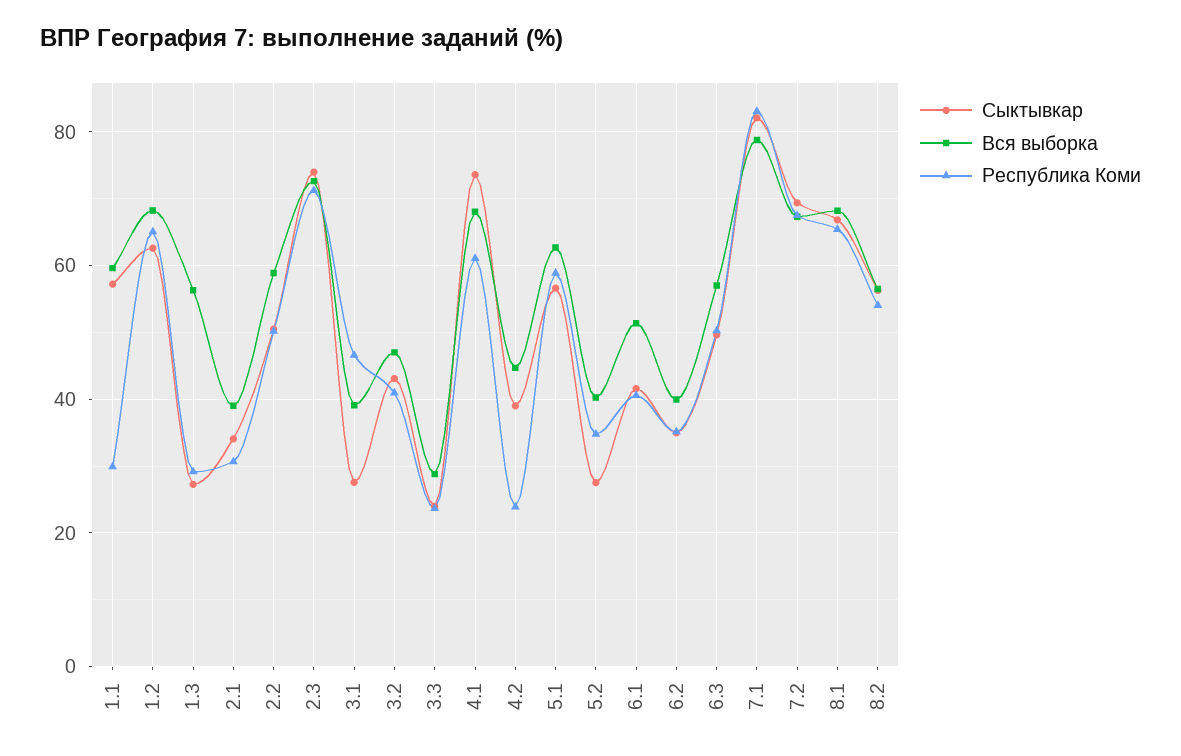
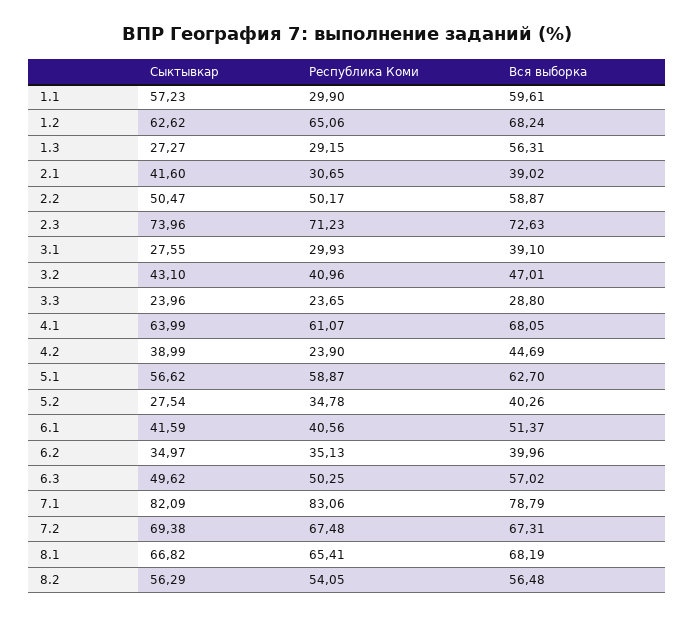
  {
    "Сыктывкар": {
      "1.1": 57.23,
      "1.2": 62.62,
      "1.3": 27.27,
-     "2.1": 34,
+     "2.1": 41.6,
      "2.2": 50.47,
      "2.3": 73.96,
      "3.1": 27.55,
      "3.2": 43.1,
      "3.3": 23.96,
-     "4.1": 74,
+     "4.1": 63.99,
      "4.2": 38.99,
      "5.1": 56.62,
      "5.2": 27.54,
      "6.1": 41.59,
      "6.2": 34.97,
      "6.3": 49.62,
      "7.1": 82.09,
      "7.2": 69.38,
      "8.1": 66.82,
      "8.2": 56.29
    },
    "Вся выборка": {
      "1.1": 59.61,
      "1.2": 68.24,
      "1.3": 56.31,
      "2.1": 39.02,
      "2.2": 58.87,
      "2.3": 72.63,
      "3.1": 39.1,
      "3.2": 47.01,
      "3.3": 28.8,
      "4.1": 68.05,
      "4.2": 44.69,
      "5.1": 62.7,
      "5.2": 40.26,
      "6.1": 51.37,
      "6.2": 39.96,
      "6.3": 57.02,
      "7.1": 78.79,
      "7.2": 67.31,
      "8.1": 68.19,
      "8.2": 56.48
    },
    "Республика Коми": {
      "1.1": 29.9,
      "1.2": 65.06,
      "1.3": 29.15,
      "2.1": 30.65,
      "2.2": 50.17,
      "2.3": 71.23,
-     "3.1": 46,
+     "3.1": 29.93,
      "3.2": 40.96,
      "3.3": 23.65,
      "4.1": 61.07,
      "4.2": 23.9,
      "5.1": 58.87,
      "5.2": 34.78,
      "6.1": 40.56,
      "6.2": 35.13,
      "6.3": 50.25,
      "7.1": 83.06,
      "7.2": 67.48,
      "8.1": 65.41,
      "8.2": 54.05
    }
  }

